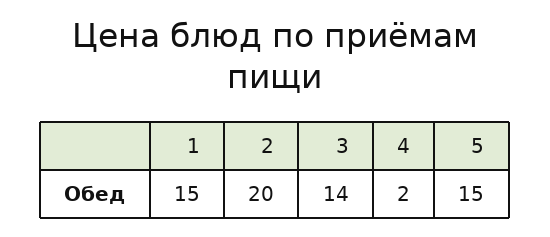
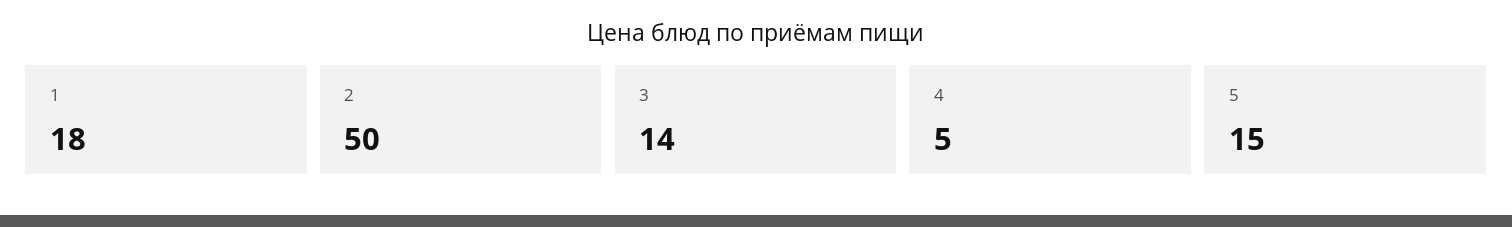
  {
-   "1": 15,
+   "1": 18,
-   "2": 20,
+   "2": 50,
    "3": 14,
-   "4": 2,
+   "4": 5,
    "5": 15
  }

